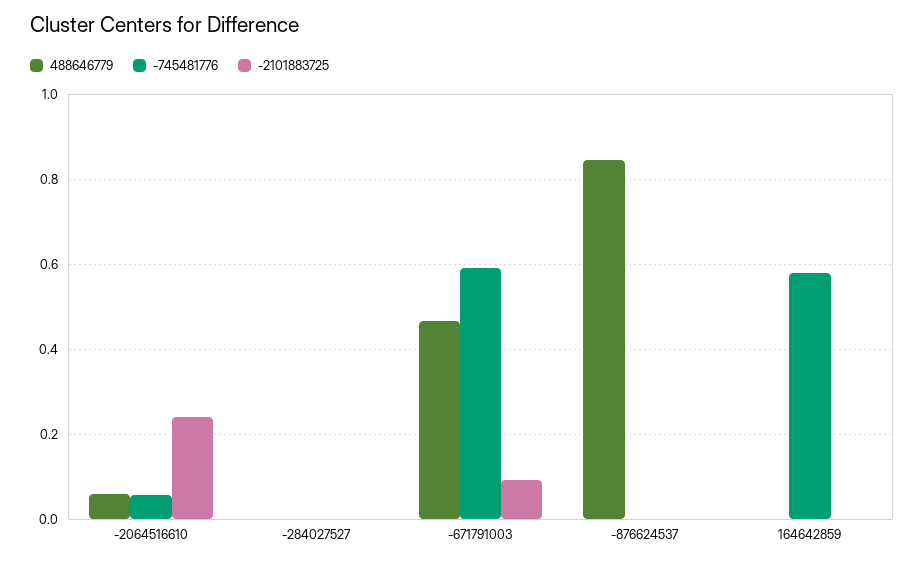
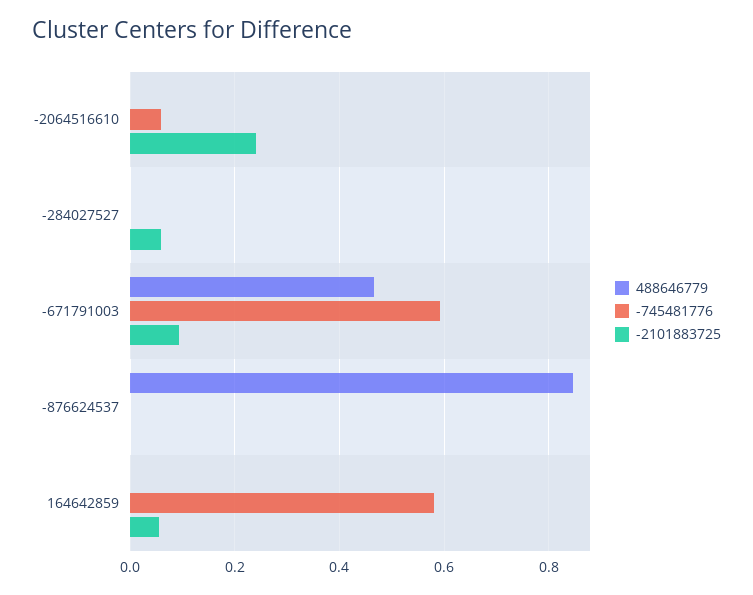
  {
    "488646779": {
-     "-2064516610": 0.06,
+     "-2064516610": 0,
      "-284027527": 0,
      "-671791003": 0.46,
      "-876624537": 0.84,
      "164642859": 0
    },
    "-745481776": {
      "-2064516610": 0.06,
      "-284027527": 0,
      "-671791003": 0.6,
      "-876624537": 0,
      "164642859": 0.58
    },
    "-2101883725": {
      "-2064516610": 0.24,
-     "-284027527": 0,
+     "-284027527": 0.06,
      "-671791003": 0.1,
      "-876624537": 0,
-     "164642859": 0
+     "164642859": 0.06
    }
  }

